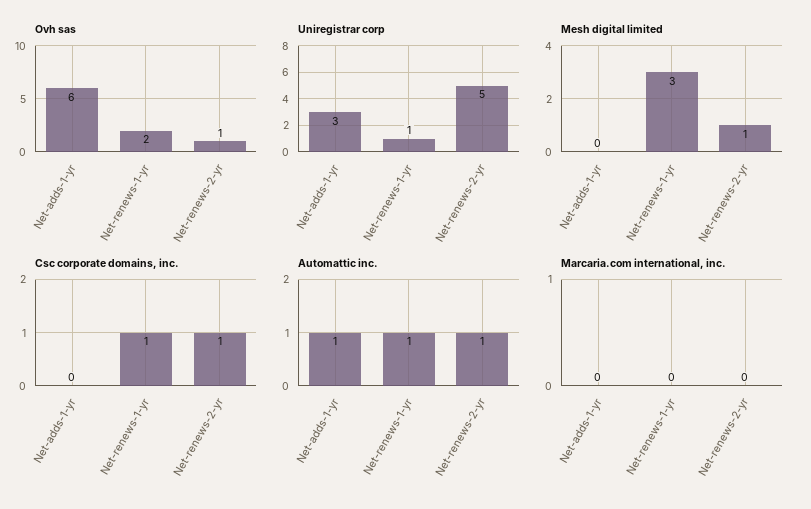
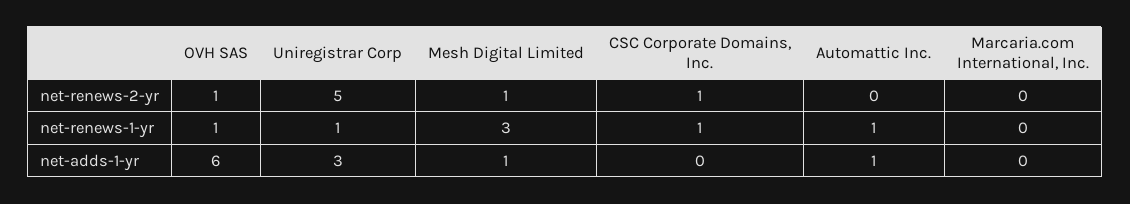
  {
    "Ovh sas": {
      "Net-adds-1-yr": 6,
-     "Net-renews-1-yr": 2,
+     "Net-renews-1-yr": 1,
      "Net-renews-2-yr": 1
    },
    "Uniregistrar corp": {
      "Net-adds-1-yr": 3,
      "Net-renews-1-yr": 1,
      "Net-renews-2-yr": 5
    },
    "Mesh digital limited": {
-     "Net-adds-1-yr": 0,
+     "Net-adds-1-yr": 1,
      "Net-renews-1-yr": 3,
      "Net-renews-2-yr": 1
    },
    "Csc corporate domains, inc.": {
      "Net-adds-1-yr": 0,
      "Net-renews-1-yr": 1,
      "Net-renews-2-yr": 1
    },
    "Automattic inc.": {
      "Net-adds-1-yr": 1,
      "Net-renews-1-yr": 1,
-     "Net-renews-2-yr": 1
+     "Net-renews-2-yr": 0
    },
    "Marcaria.com international, inc.": {
      "Net-adds-1-yr": 0,
      "Net-renews-1-yr": 0,
      "Net-renews-2-yr": 0
    }
  }

